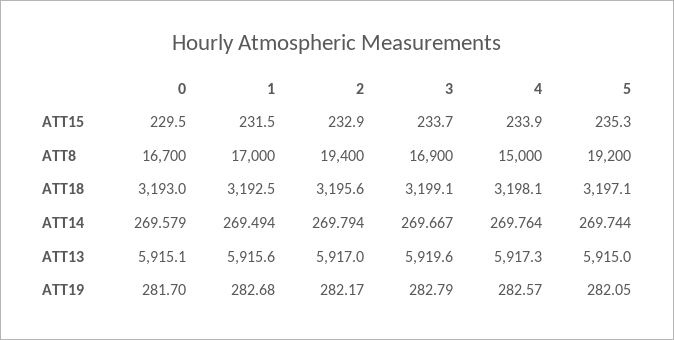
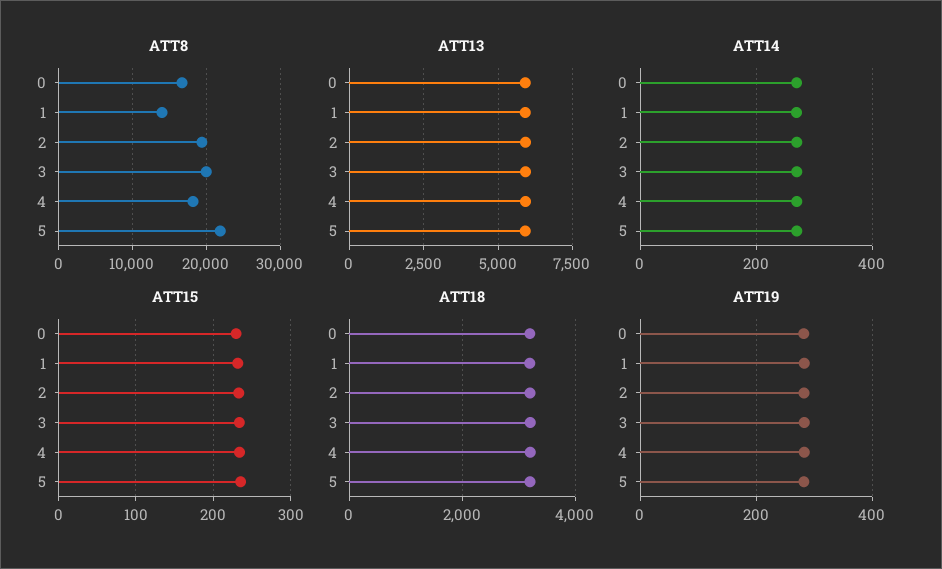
  {
    "ATT15": {
      "0": 229.5,
      "1": 231.5,
      "2": 232.9,
      "3": 233.7,
      "4": 233.9,
      "5": 235.3
    },
    "ATT8": {
      "0": 16700,
-     "1": 17000,
+     "1": 14000,
      "2": 19400,
-     "3": 16900,
+     "3": 20000,
-     "4": 15000,
+     "4": 18000,
-     "5": 19200
+     "5": 22000
    },
    "ATT18": {
      "0": 3193,
      "1": 3192.5,
      "2": 3195.6,
      "3": 3199.1,
      "4": 3198.1,
      "5": 3197.1
    },
    "ATT14": {
      "0": 269.579,
      "1": 269.494,
      "2": 269.794,
      "3": 269.667,
      "4": 269.764,
      "5": 269.744
    },
    "ATT13": {
      "0": 5915.1,
      "1": 5915.6,
      "2": 5917,
      "3": 5919.6,
      "4": 5917.3,
      "5": 5915
    },
    "ATT19": {
      "0": 281.7,
      "1": 282.68,
      "2": 282.17,
      "3": 282.79,
      "4": 282.57,
      "5": 282.05
    }
  }

